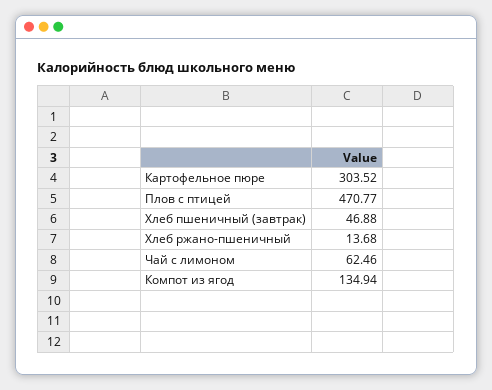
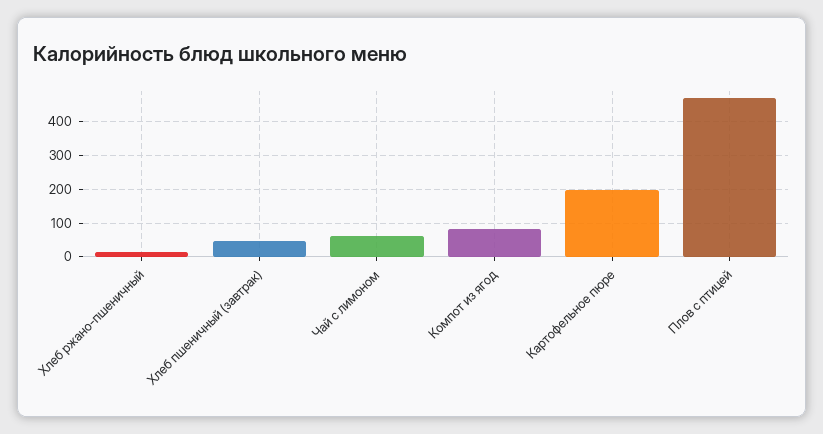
  {
-   "Картофельное пюре": 303.52,
+   "Картофельное пюре": 200,
    "Плов с птицей": 470.77,
    "Хлеб пшеничный (завтрак)": 46.88,
    "Хлеб ржано-пшеничный": 13.68,
    "Чай с лимоном": 62.46,
-   "Компот из ягод": 134.94
+   "Компот из ягод": 80
  }

